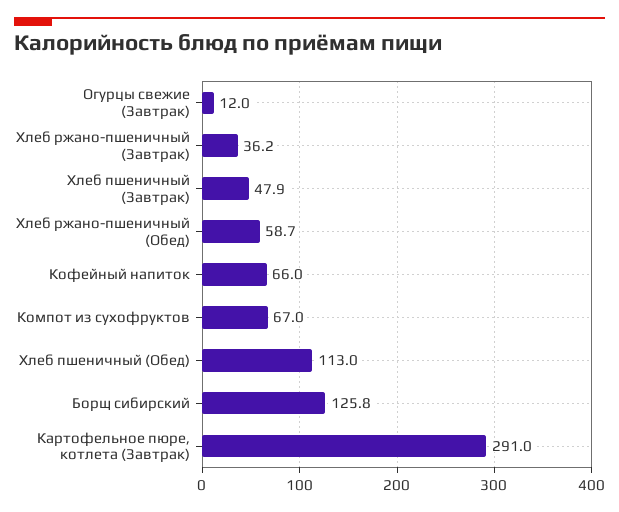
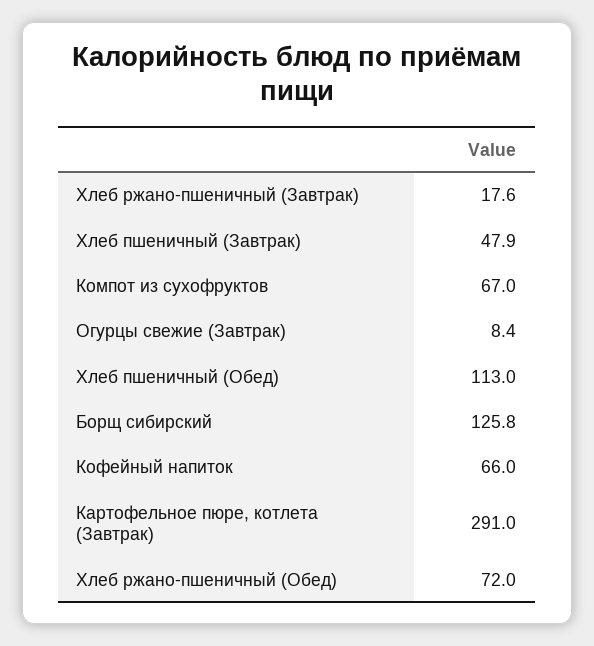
  {
-   "Огурцы свежие (Завтрак)": 12,
+   "Огурцы свежие (Завтрак)": 8.4,
-   "Хлеб ржано-пшеничный (Завтрак)": 36.2,
+   "Хлеб ржано-пшеничный (Завтрак)": 17.6,
    "Хлеб пшеничный (Завтрак)": 47.9,
-   "Хлеб ржано-пшеничный (Обед)": 58.7,
+   "Хлеб ржано-пшеничный (Обед)": 72,
    "Кофейный напиток": 66,
    "Компот из сухофруктов": 67,
    "Хлеб пшеничный (Обед)": 113,
    "Борщ сибирский": 125.8,
    "Картофельное пюре, котлета (Завтрак)": 291
  }

